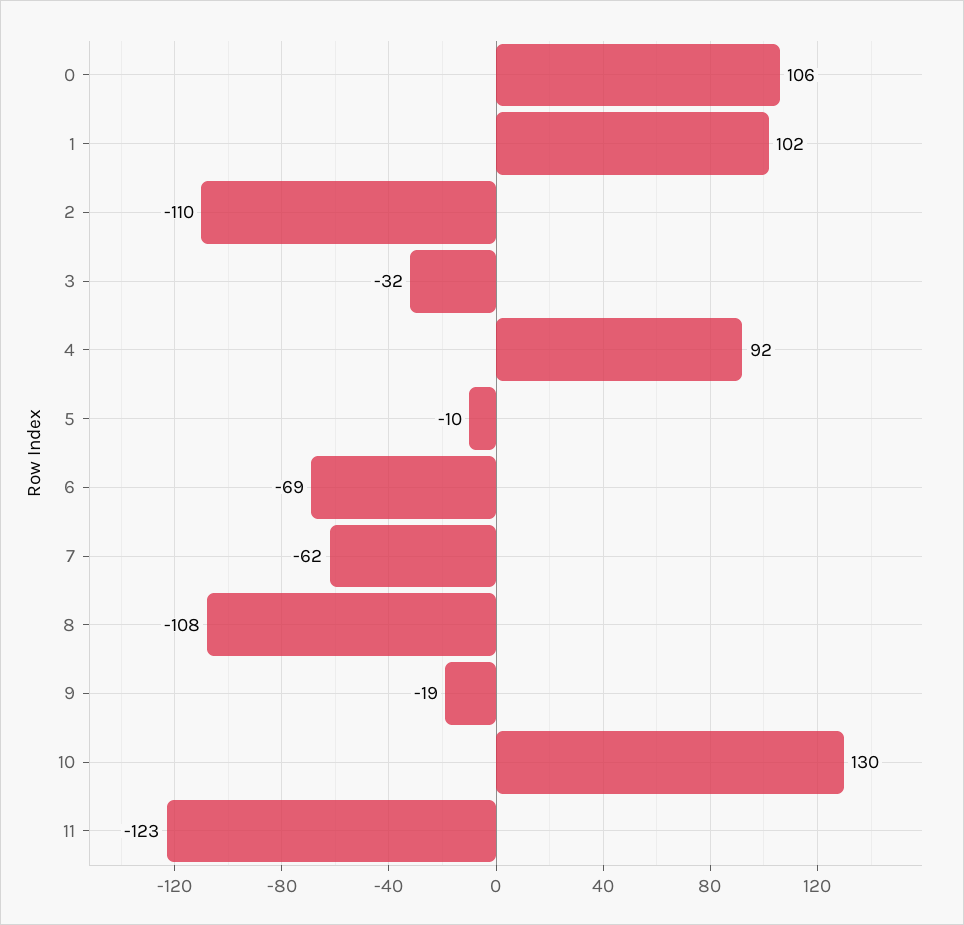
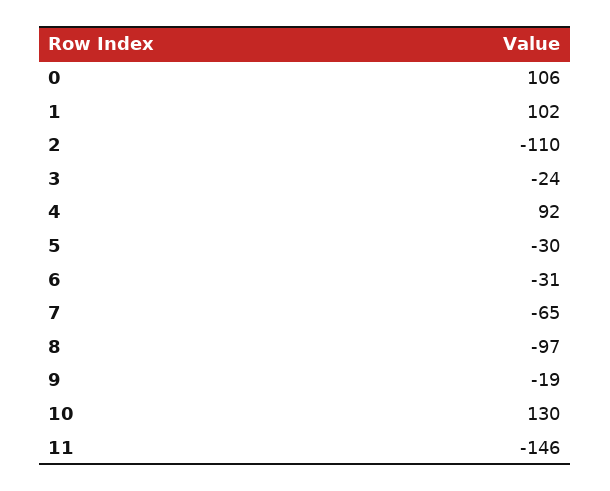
  {
    "0": 106,
    "1": 102,
    "2": -110,
-   "3": -32,
+   "3": -24,
    "4": 92,
-   "5": -10,
+   "5": -30,
-   "6": -69,
+   "6": -31,
-   "7": -62,
+   "7": -65,
-   "8": -108,
+   "8": -97,
    "9": -19,
    "10": 130,
-   "11": -123
+   "11": -146
  }

